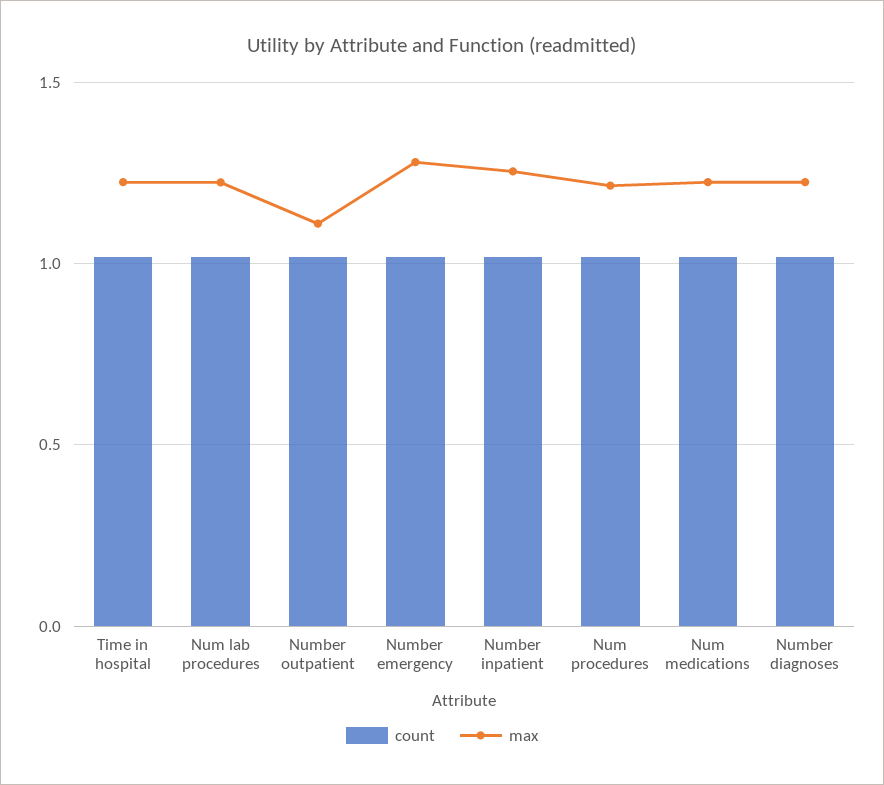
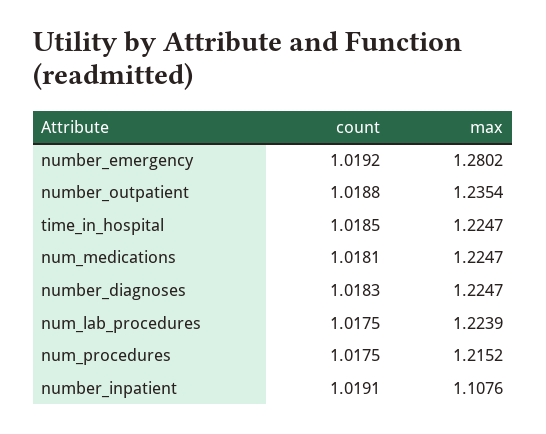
  {
    "count": {
      "Time in hospital": 1.0185,
      "Num lab procedures": 1.0175,
      "Number outpatient": 1.0188,
      "Number emergency": 1.0192,
      "Number inpatient": 1.0191,
      "Num procedures": 1.0175,
      "Num medications": 1.0181,
      "Number diagnoses": 1.0183
    },
    "max": {
      "Time in hospital": 1.2247,
      "Num lab procedures": 1.2239,
-     "Number outpatient": 1.1,
+     "Number outpatient": 1.2354,
      "Number emergency": 1.2802,
-     "Number inpatient": 1.25,
+     "Number inpatient": 1.1076,
      "Num procedures": 1.2152,
      "Num medications": 1.2247,
      "Number diagnoses": 1.2247
    }
  }

